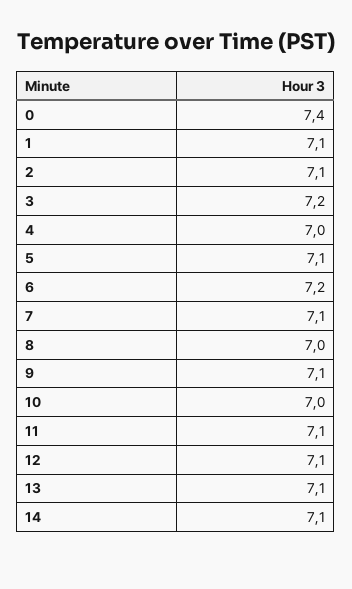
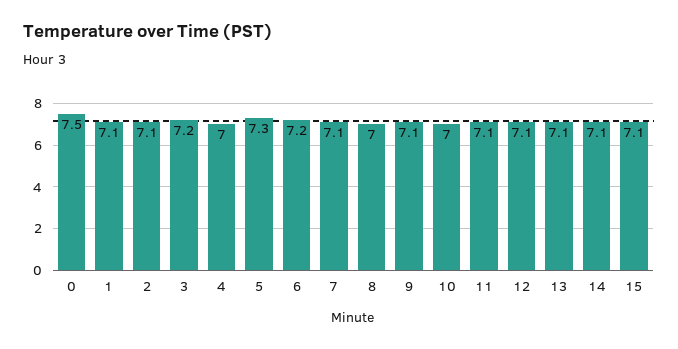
  {
-   "0": 7.4,
+   "0": 7.5,
    "1": 7.1,
    "2": 7.1,
    "3": 7.2,
    "4": 7,
-   "5": 7.1,
+   "5": 7.3,
    "6": 7.2,
    "7": 7.1,
    "8": 7,
    "9": 7.1,
    "10": 7,
    "11": 7.1,
    "12": 7.1,
    "13": 7.1,
-   "14": 7.1
+   "14": 7.1,
+   "15": 7.1
  }

